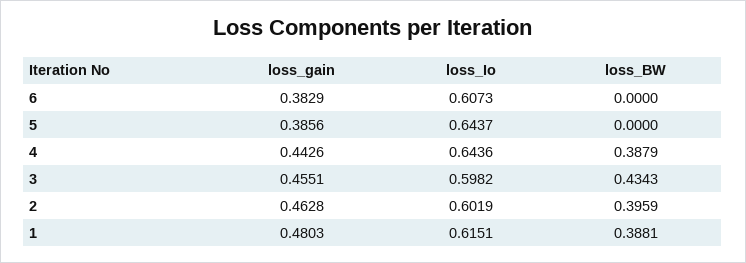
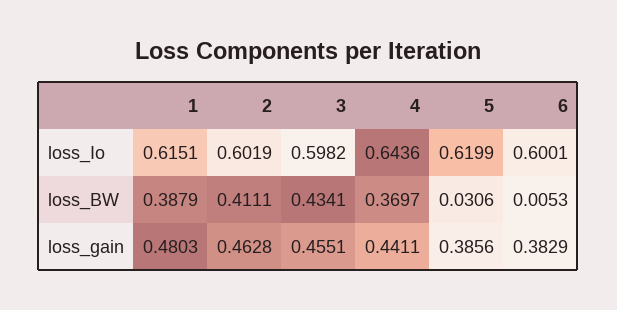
  {
    "loss_gain": {
      "6": 0.3829,
      "5": 0.3856,
-     "4": 0.4426,
+     "4": 0.4411,
      "3": 0.4551,
      "2": 0.4628,
      "1": 0.4803
    },
    "loss_Io": {
-     "6": 0.6073,
+     "6": 0.6001,
-     "5": 0.6437,
+     "5": 0.6199,
      "4": 0.6436,
      "3": 0.5982,
      "2": 0.6019,
      "1": 0.6151
    },
    "loss_BW": {
-     "6": 0,
+     "6": 0.0053,
-     "5": 0,
+     "5": 0.0306,
-     "4": 0.3879,
+     "4": 0.3697,
-     "3": 0.4343,
+     "3": 0.4341,
-     "2": 0.3959,
+     "2": 0.4111,
-     "1": 0.3881
+     "1": 0.3879
    }
  }

